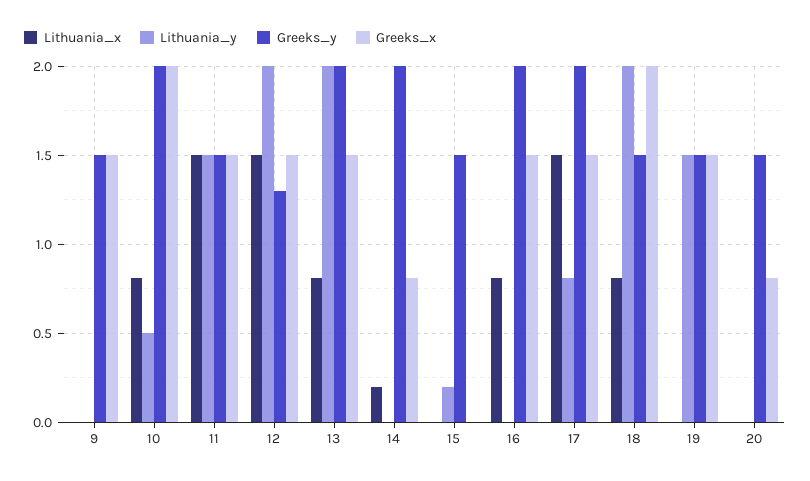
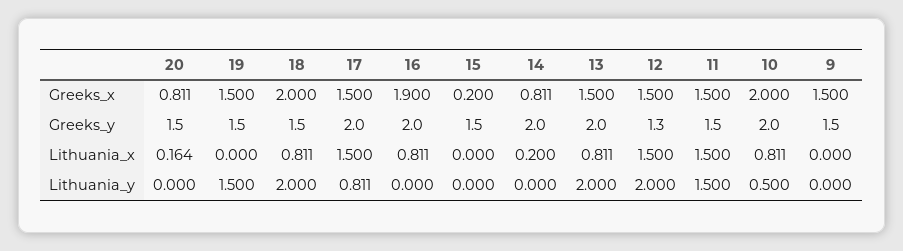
  {
    "Lithuania_x": {
      "9": 0,
      "10": 0.811,
      "11": 1.5,
      "12": 1.5,
      "13": 0.811,
      "14": 0.2,
      "15": 0,
      "16": 0.811,
      "17": 1.5,
      "18": 0.811,
      "19": 0,
-     "20": 0
+     "20": 0.164
    },
    "Lithuania_y": {
      "9": 0,
      "10": 0.5,
      "11": 1.5,
      "12": 2,
      "13": 2,
      "14": 0,
-     "15": 0.2,
+     "15": 0,
      "16": 0,
      "17": 0.811,
      "18": 2,
      "19": 1.5,
      "20": 0
    },
    "Greeks_y": {
      "9": 1.5,
      "10": 2,
      "11": 1.5,
      "12": 1.3,
      "13": 2,
      "14": 2,
      "15": 1.5,
      "16": 2,
      "17": 2,
      "18": 1.5,
      "19": 1.5,
      "20": 1.5
    },
    "Greeks_x": {
      "9": 1.5,
      "10": 2,
      "11": 1.5,
      "12": 1.5,
      "13": 1.5,
      "14": 0.811,
-     "15": 0,
+     "15": 0.2,
-     "16": 1.5,
+     "16": 1.9,
      "17": 1.5,
      "18": 2,
      "19": 1.5,
      "20": 0.811
    }
  }

